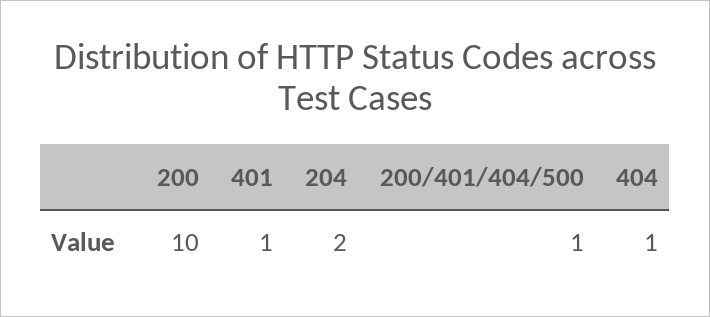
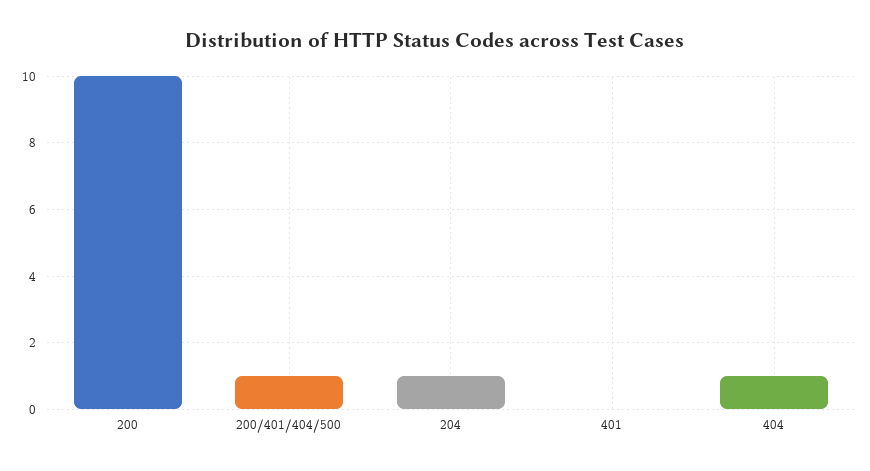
  {
    "200": 10,
-   "401": 1,
+   "401": 0,
-   "204": 2,
+   "204": 1,
    "200/401/404/500": 1,
    "404": 1
  }

